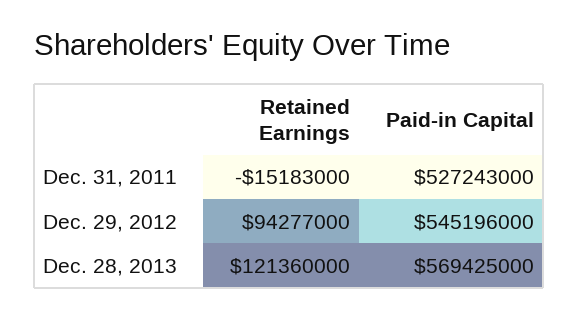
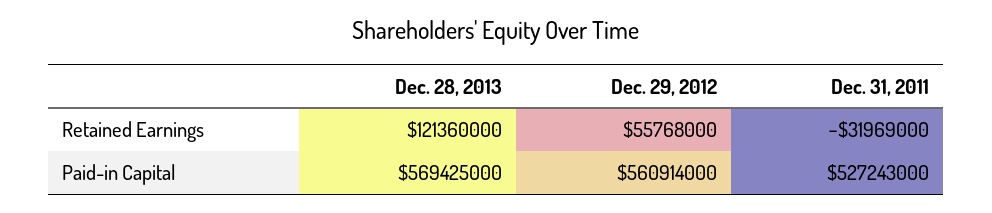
  {
    "Retained Earnings": {
-     "Dec. 31, 2011": -15183000,
+     "Dec. 31, 2011": -31969000,
-     "Dec. 29, 2012": 94277000,
+     "Dec. 29, 2012": 55768000,
      "Dec. 28, 2013": 121360000
    },
    "Paid-in Capital": {
      "Dec. 31, 2011": 527243000,
-     "Dec. 29, 2012": 545196000,
+     "Dec. 29, 2012": 560914000,
      "Dec. 28, 2013": 569425000
    }
  }

